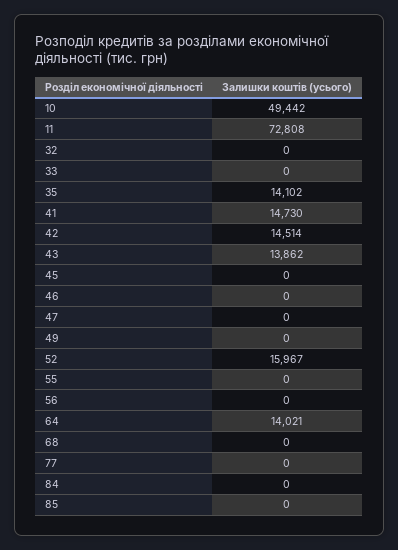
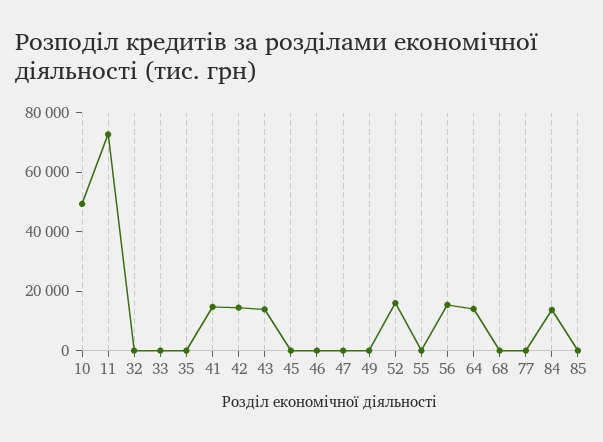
  {
    "10": 49442,
    "11": 72808,
    "32": 0,
    "33": 0,
-   "35": 14102,
+   "35": 0,
    "41": 14730,
    "42": 14514,
    "43": 13862,
    "45": 0,
    "46": 0,
    "47": 0,
    "49": 0,
    "52": 15967,
    "55": 0,
-   "56": 0,
+   "56": 15000,
    "64": 14021,
    "68": 0,
    "77": 0,
-   "84": 0,
+   "84": 15000,
    "85": 0
  }

